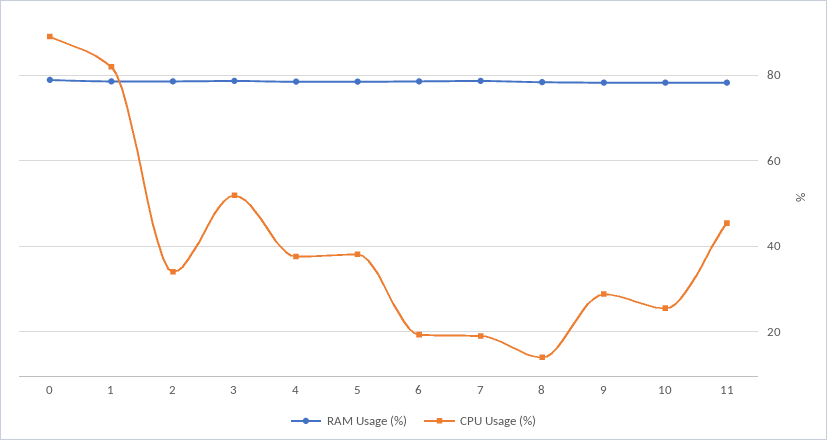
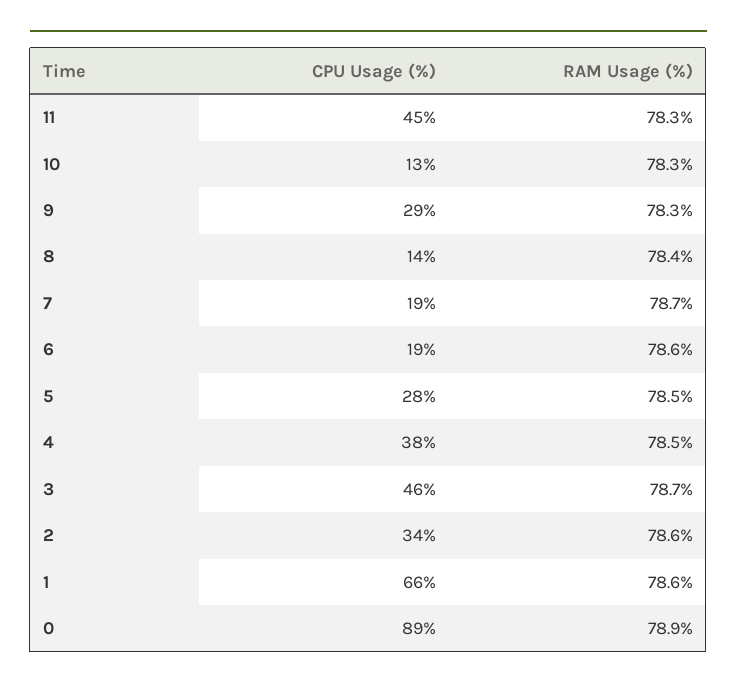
  {
    "RAM Usage (%)": {
      "0": 78.9,
      "1": 78.6,
      "2": 78.6,
      "3": 78.7,
      "4": 78.5,
      "5": 78.5,
      "6": 78.6,
      "7": 78.7,
      "8": 78.4,
      "9": 78.3,
      "10": 78.3,
      "11": 78.3
    },
    "CPU Usage (%)": {
      "0": 89,
-     "1": 82,
+     "1": 66,
      "2": 34,
-     "3": 52,
+     "3": 46,
      "4": 38,
-     "5": 38,
+     "5": 28,
      "6": 19,
      "7": 19,
      "8": 14,
      "9": 29,
-     "10": 26,
+     "10": 13,
      "11": 45
    }
  }

